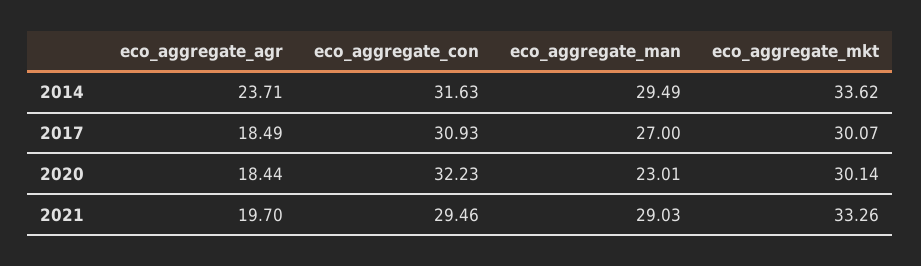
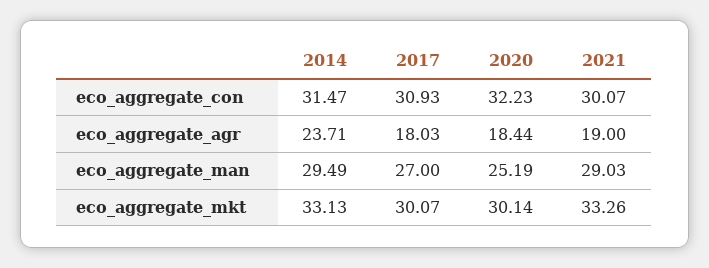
  {
    "eco_aggregate_agr": {
      "2014": 23.71,
-     "2017": 18.49,
+     "2017": 18.03,
      "2020": 18.44,
-     "2021": 19.7
+     "2021": 19
    },
    "eco_aggregate_con": {
-     "2014": 31.63,
+     "2014": 31.47,
      "2017": 30.93,
      "2020": 32.23,
-     "2021": 29.46
+     "2021": 30.07
    },
    "eco_aggregate_man": {
      "2014": 29.49,
      "2017": 27,
-     "2020": 23.01,
+     "2020": 25.19,
      "2021": 29.03
    },
    "eco_aggregate_mkt": {
-     "2014": 33.62,
+     "2014": 33.13,
      "2017": 30.07,
      "2020": 30.14,
      "2021": 33.26
    }
  }

